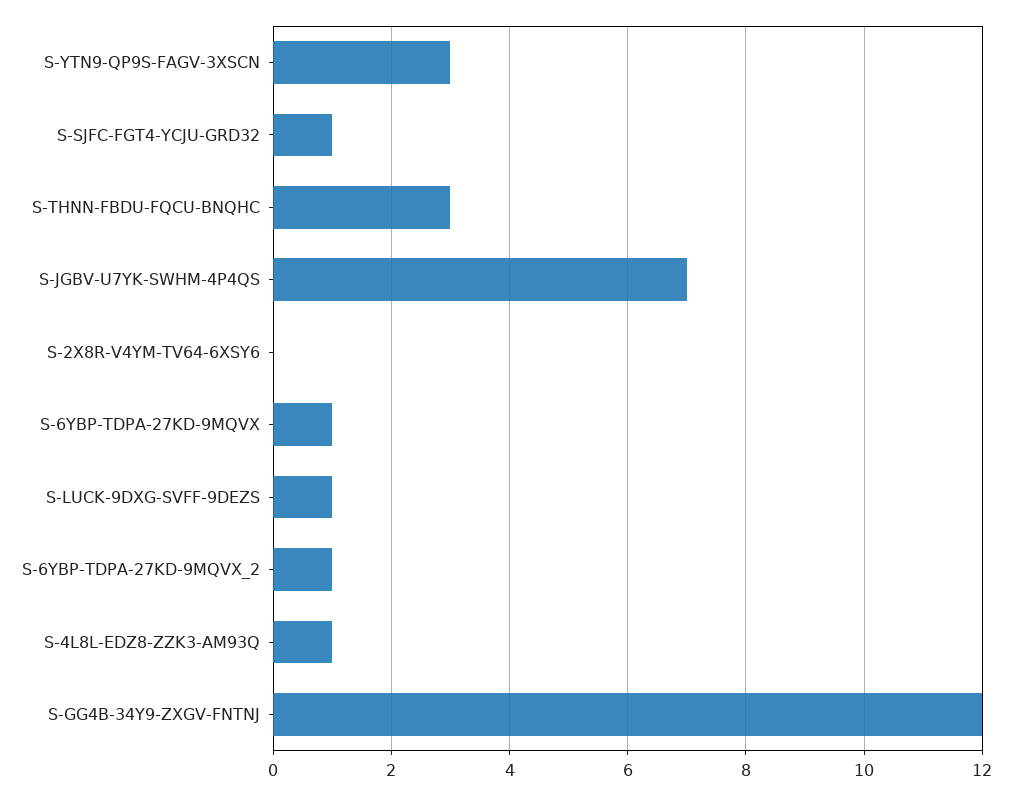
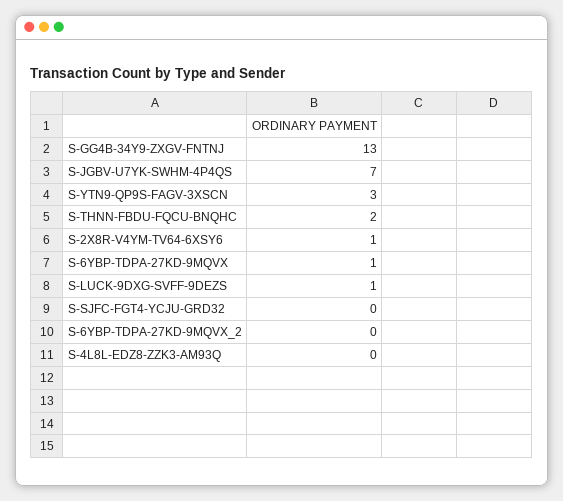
  {
    "S-YTN9-QP9S-FAGV-3XSCN": 3,
-   "S-SJFC-FGT4-YCJU-GRD32": 1,
+   "S-SJFC-FGT4-YCJU-GRD32": 0,
-   "S-THNN-FBDU-FQCU-BNQHC": 3,
+   "S-THNN-FBDU-FQCU-BNQHC": 2,
    "S-JGBV-U7YK-SWHM-4P4QS": 7,
-   "S-2X8R-V4YM-TV64-6XSY6": 0,
+   "S-2X8R-V4YM-TV64-6XSY6": 1,
    "S-6YBP-TDPA-27KD-9MQVX": 1,
    "S-LUCK-9DXG-SVFF-9DEZS": 1,
-   "S-6YBP-TDPA-27KD-9MQVX_2": 1,
+   "S-6YBP-TDPA-27KD-9MQVX_2": 0,
-   "S-4L8L-EDZ8-ZZK3-AM93Q": 1,
+   "S-4L8L-EDZ8-ZZK3-AM93Q": 0,
-   "S-GG4B-34Y9-ZXGV-FNTNJ": 12
+   "S-GG4B-34Y9-ZXGV-FNTNJ": 13
  }

